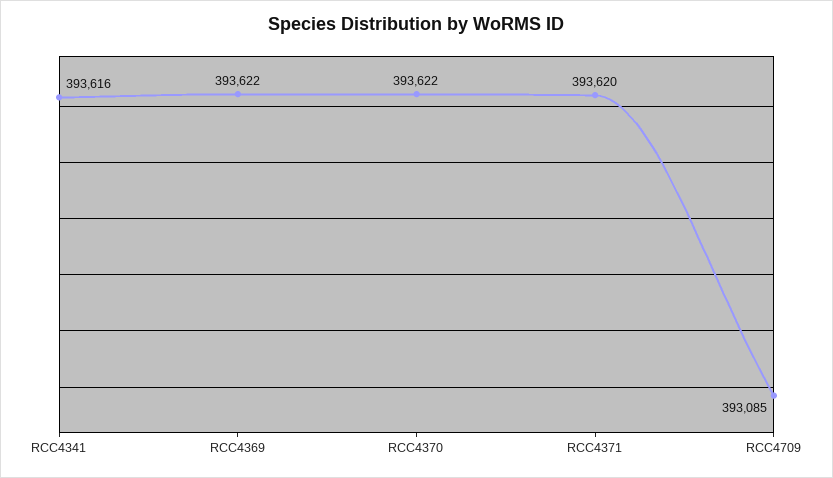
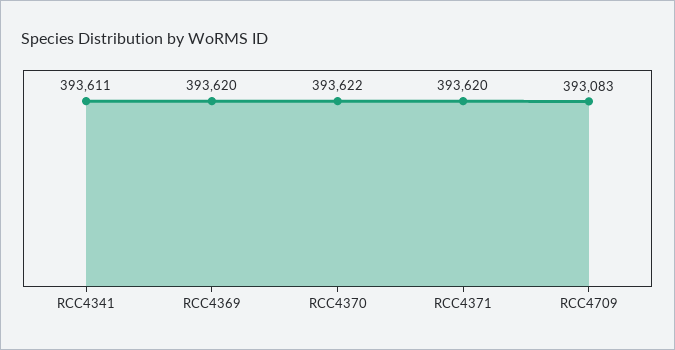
  {
-   "RCC4341": 393616,
+   "RCC4341": 393611,
-   "RCC4369": 393622,
+   "RCC4369": 393620,
    "RCC4370": 393622,
    "RCC4371": 393620,
-   "RCC4709": 393085
+   "RCC4709": 393083
  }

